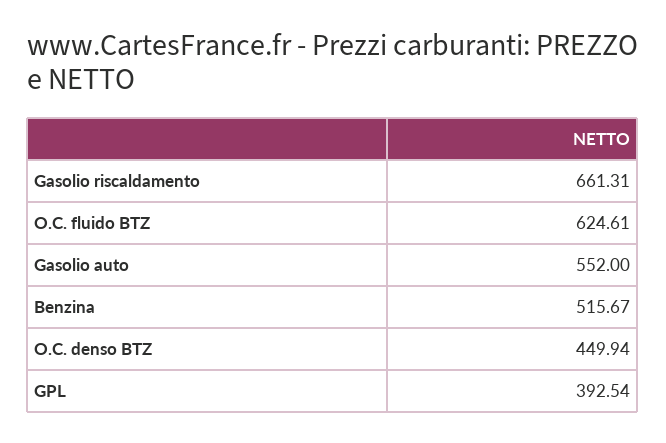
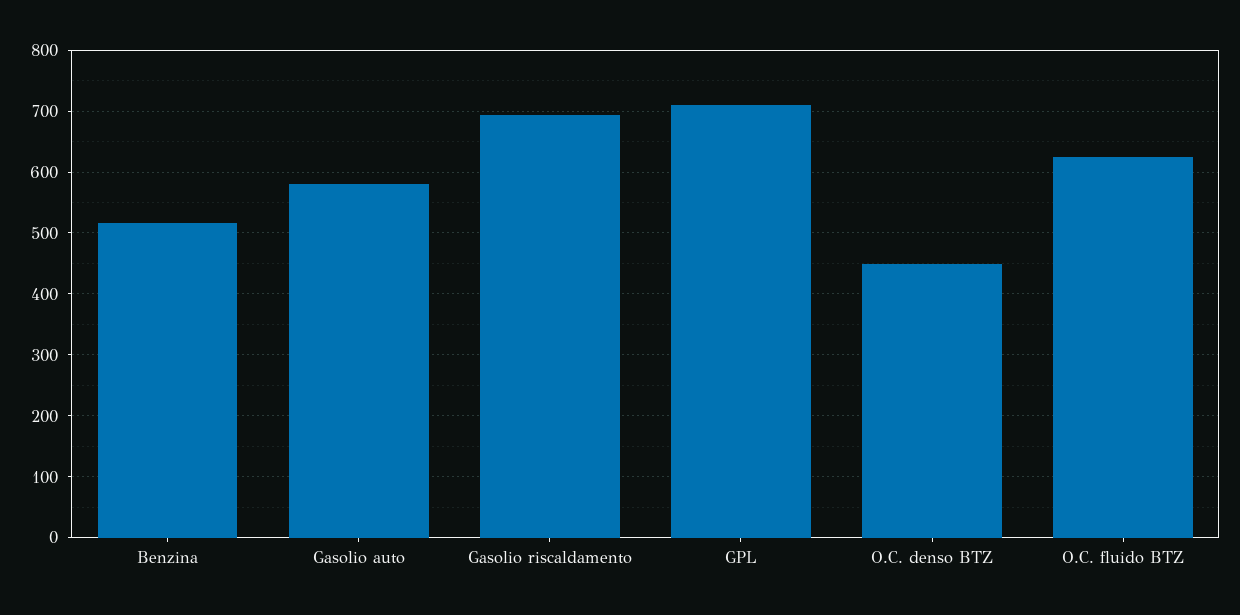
  {
-   "Gasolio riscaldamento": 661.31,
+   "Gasolio riscaldamento": 690,
    "O.C. fluido BTZ": 624.61,
-   "Gasolio auto": 552,
+   "Gasolio auto": 580,
    "Benzina": 515.67,
    "O.C. denso BTZ": 449.94,
-   "GPL": 392.54
+   "GPL": 710
  }

